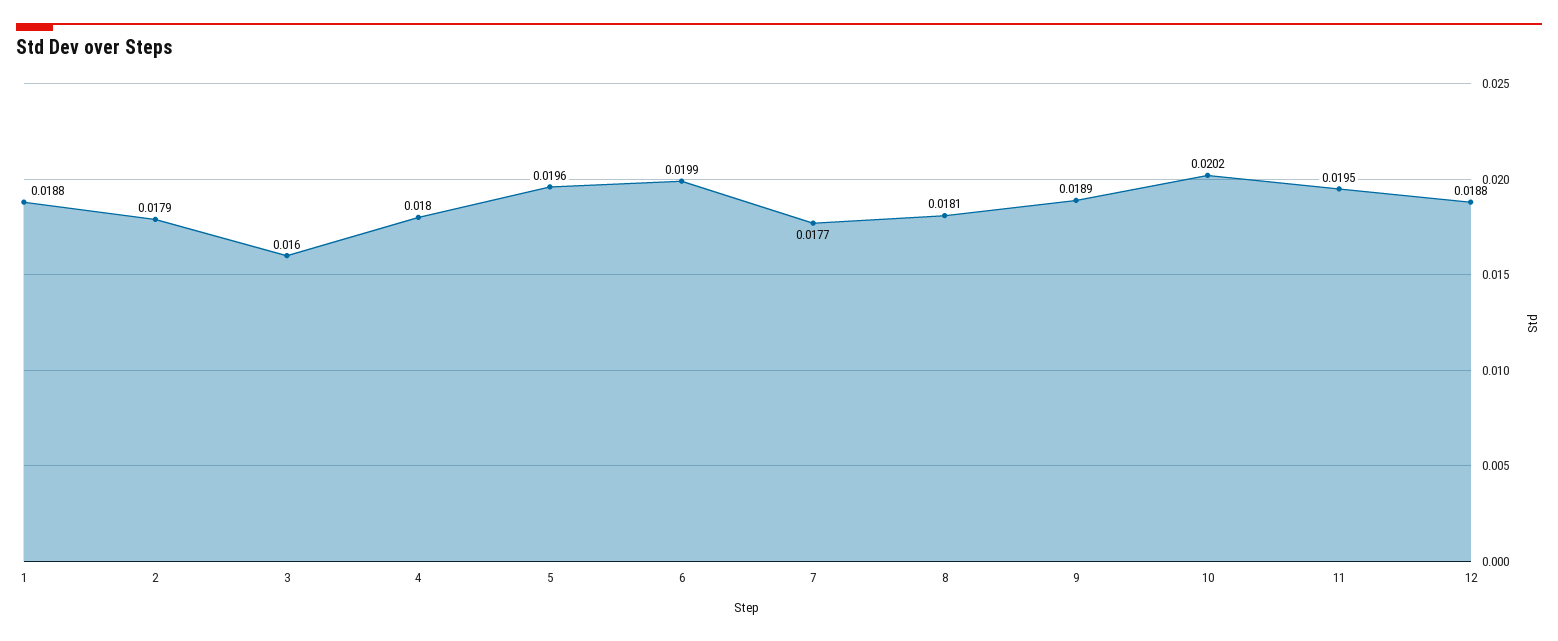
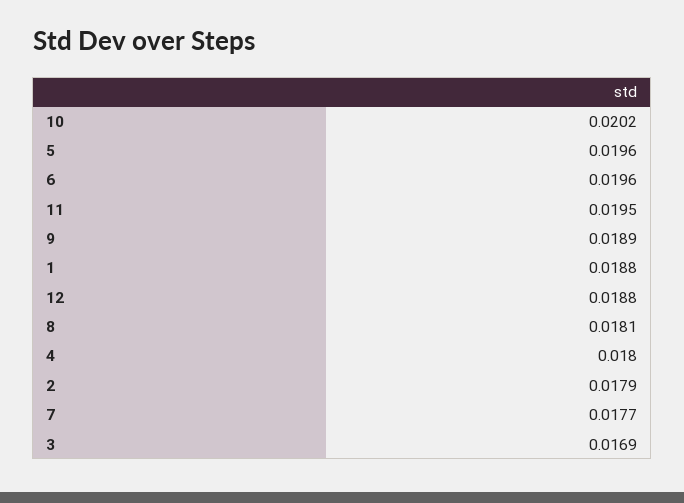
  {
    "1": 0.0188,
    "2": 0.0179,
-   "3": 0.016,
+   "3": 0.0169,
    "4": 0.018,
    "5": 0.0196,
-   "6": 0.0199,
+   "6": 0.0196,
    "7": 0.0177,
    "8": 0.0181,
    "9": 0.0189,
    "10": 0.0202,
    "11": 0.0195,
    "12": 0.0188
  }

